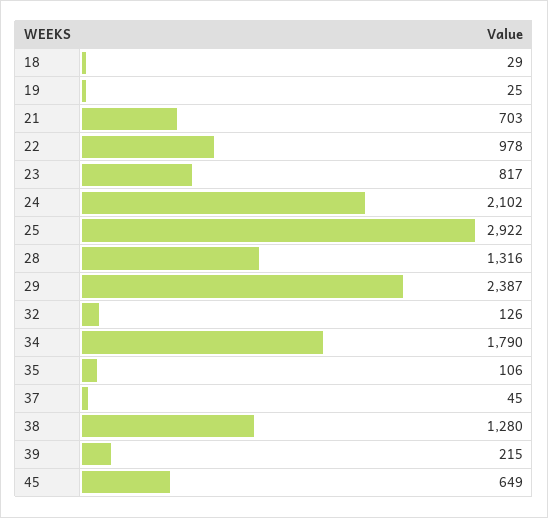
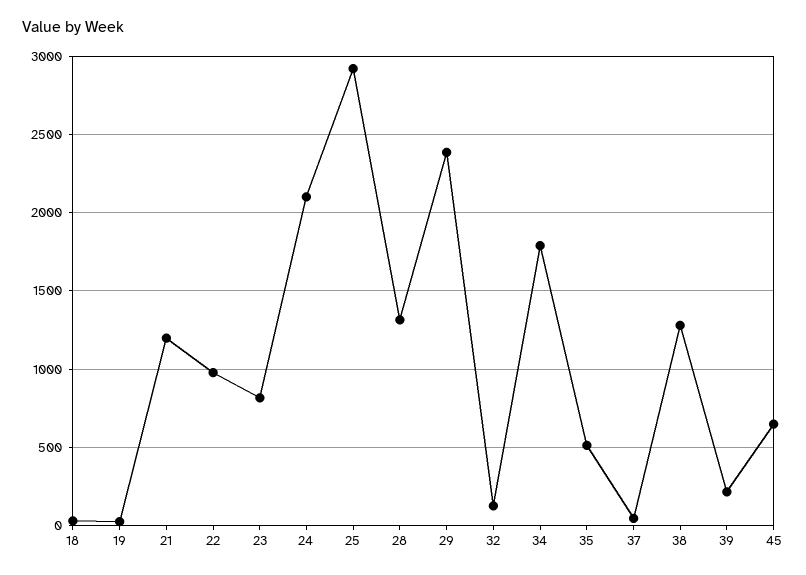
  {
    "18": 29,
    "19": 25,
-   "21": 703,
+   "21": 1200,
    "22": 978,
    "23": 817,
    "24": 2102,
    "25": 2922,
    "28": 1316,
    "29": 2387,
    "32": 126,
    "34": 1790,
-   "35": 106,
+   "35": 500,
    "37": 45,
    "38": 1280,
    "39": 215,
    "45": 649
  }

